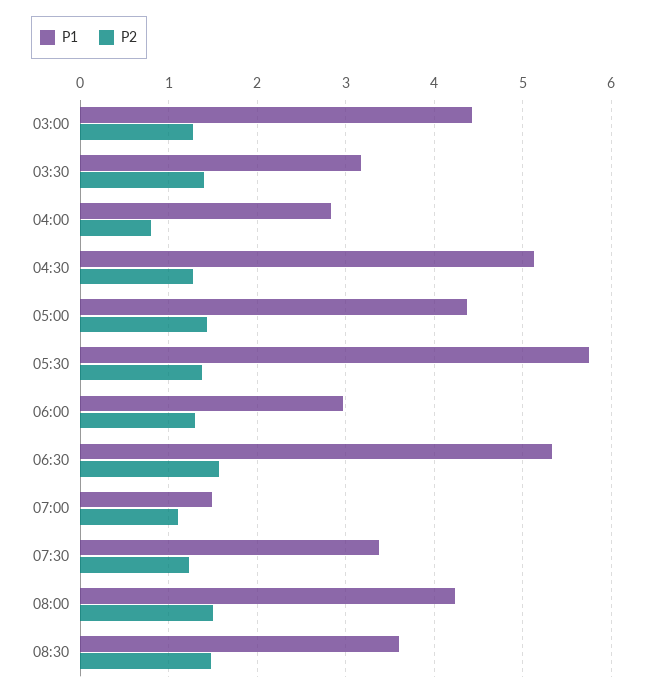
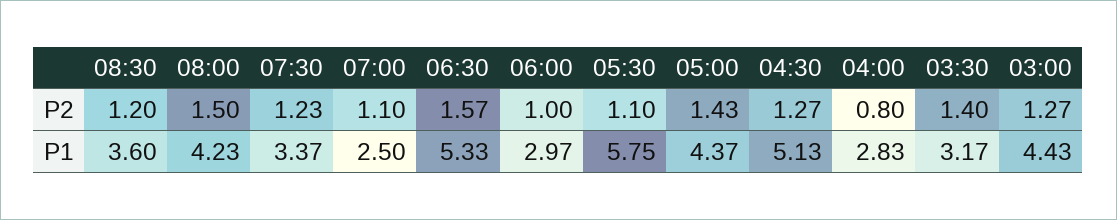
  {
    "P1": {
      "03:00": 4.43,
      "03:30": 3.17,
      "04:00": 2.83,
      "04:30": 5.13,
      "05:00": 4.37,
      "05:30": 5.75,
      "06:00": 2.97,
      "06:30": 5.33,
-     "07:00": 1.5,
+     "07:00": 2.5,
      "07:30": 3.37,
      "08:00": 4.23,
      "08:30": 3.6
    },
    "P2": {
      "03:00": 1.27,
      "03:30": 1.4,
      "04:00": 0.8,
      "04:30": 1.27,
      "05:00": 1.43,
-     "05:30": 1.4,
+     "05:30": 1.1,
-     "06:00": 1.3,
+     "06:00": 1,
      "06:30": 1.57,
      "07:00": 1.1,
      "07:30": 1.23,
      "08:00": 1.5,
-     "08:30": 1.5
+     "08:30": 1.2
    }
  }

